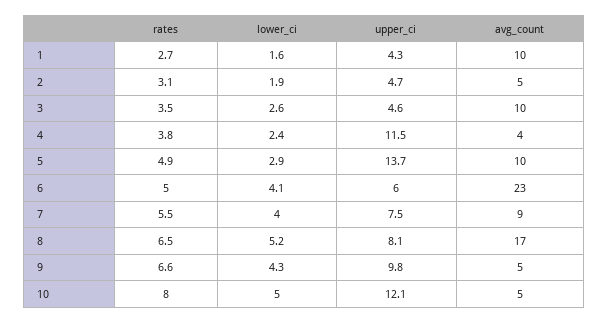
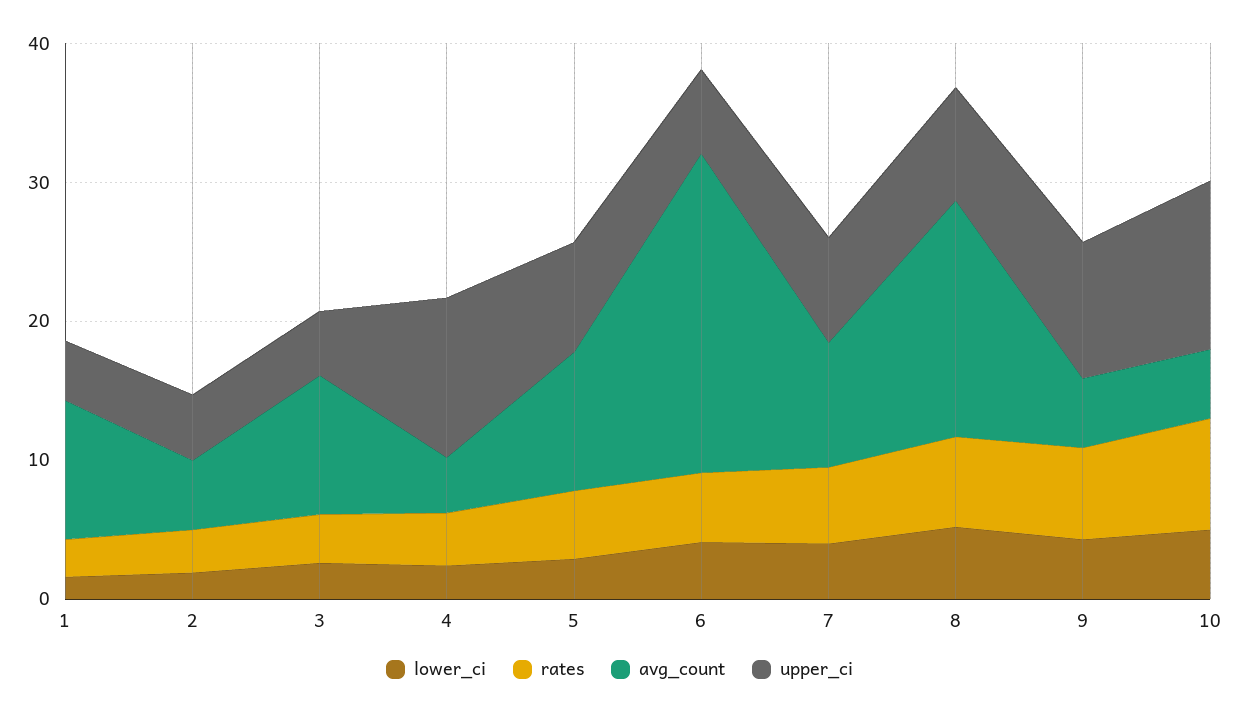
  {
    "rates": {
      "1": 2.7,
      "2": 3.1,
      "3": 3.5,
      "4": 3.8,
      "5": 4.9,
      "6": 5,
      "7": 5.5,
      "8": 6.5,
      "9": 6.6,
      "10": 8
    },
    "lower_ci": {
      "1": 1.6,
      "2": 1.9,
      "3": 2.6,
      "4": 2.4,
      "5": 2.9,
      "6": 4.1,
      "7": 4,
      "8": 5.2,
      "9": 4.3,
      "10": 5
    },
    "upper_ci": {
      "1": 4.3,
      "2": 4.7,
      "3": 4.6,
      "4": 11.5,
-     "5": 13.7,
+     "5": 8,
      "6": 6,
      "7": 7.5,
      "8": 8.1,
      "9": 9.8,
      "10": 12.1
    },
    "avg_count": {
      "1": 10,
      "2": 5,
      "3": 10,
      "4": 4,
      "5": 10,
      "6": 23,
      "7": 9,
      "8": 17,
      "9": 5,
      "10": 5
    }
  }

